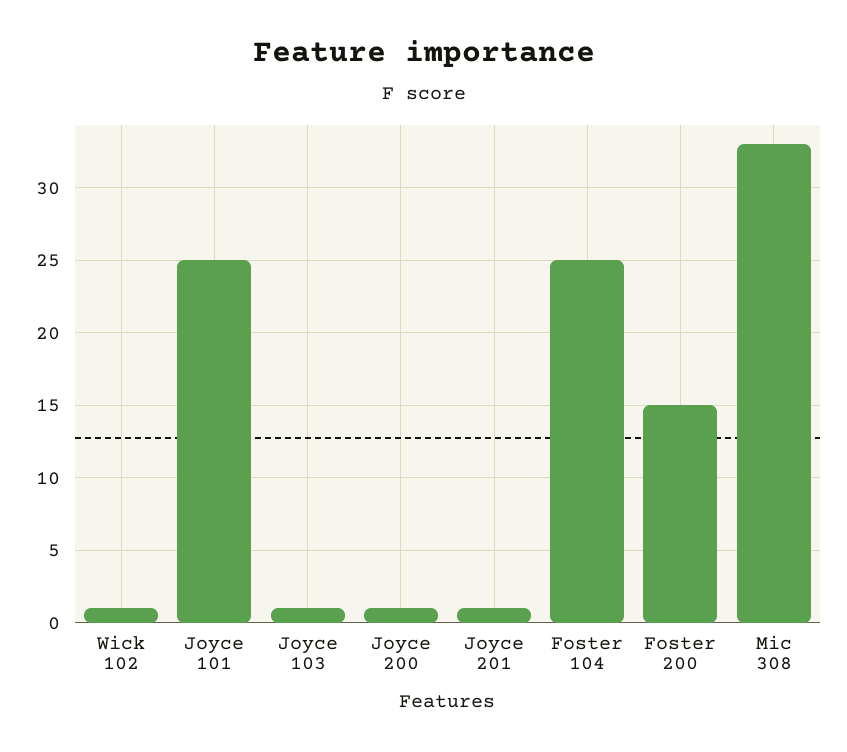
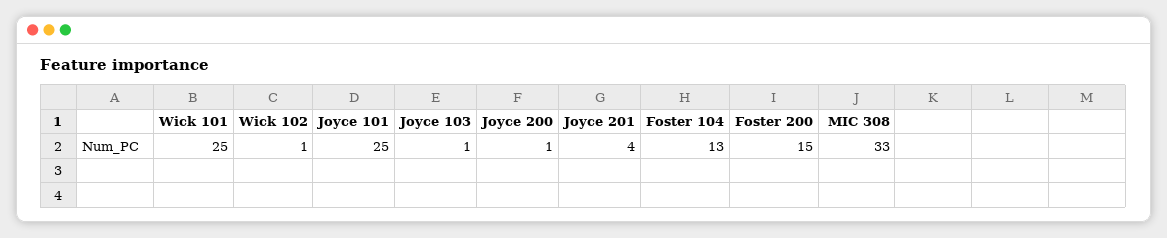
  {
    "Wick 102": 1,
    "Joyce 101": 25,
    "Joyce 103": 1,
    "Joyce 200": 1,
-   "Joyce 201": 1,
+   "Joyce 201": 4,
-   "Foster 104": 25,
+   "Foster 104": 13,
    "Foster 200": 15,
-   "Mic 308": 33
+   "Mic 308": 33,
+   "Wick 101": 25
  }

